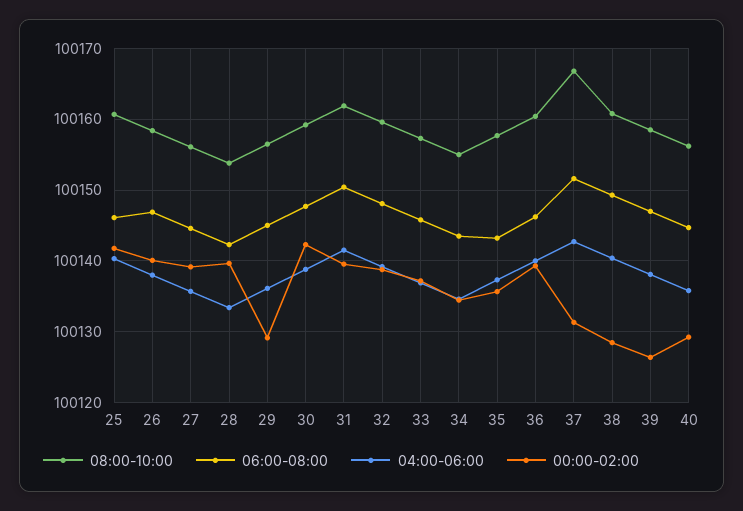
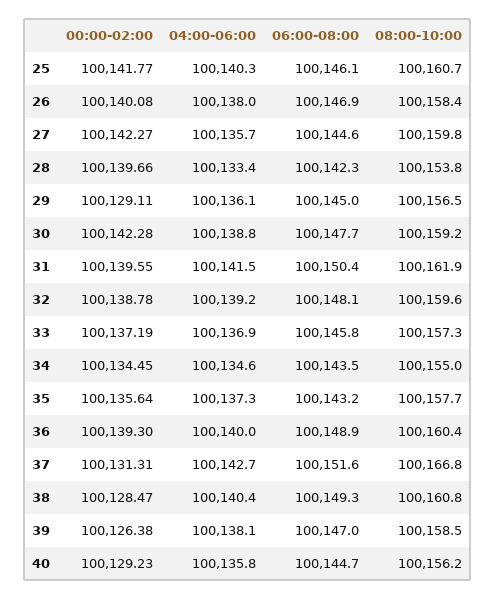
  {
    "08:00-10:00": {
      "25": 100160.7,
      "26": 100158.4,
-     "27": 100156,
+     "27": 100159.8,
      "28": 100153.8,
      "29": 100156.5,
      "30": 100159.2,
      "31": 100161.9,
      "32": 100159.6,
      "33": 100157.3,
      "34": 100155,
      "35": 100157.7,
      "36": 100160.4,
      "37": 100166.8,
      "38": 100160.8,
      "39": 100158.5,
      "40": 100156.2
    },
    "06:00-08:00": {
      "25": 100146.1,
      "26": 100146.9,
      "27": 100144.6,
      "28": 100142.3,
      "29": 100145,
      "30": 100147.7,
      "31": 100150.4,
      "32": 100148.1,
      "33": 100145.8,
      "34": 100143.5,
      "35": 100143.2,
-     "36": 100146,
+     "36": 100148.9,
      "37": 100151.6,
      "38": 100149.3,
      "39": 100147,
      "40": 100144.7
    },
    "04:00-06:00": {
      "25": 100140.3,
      "26": 100138,
      "27": 100135.7,
      "28": 100133.4,
      "29": 100136.1,
      "30": 100138.8,
      "31": 100141.5,
      "32": 100139.2,
      "33": 100136.9,
      "34": 100134.6,
      "35": 100137.3,
      "36": 100140,
      "37": 100142.7,
      "38": 100140.4,
      "39": 100138.1,
      "40": 100135.8
    },
    "00:00-02:00": {
      "25": 100141.77,
      "26": 100140.08,
-     "27": 100139,
+     "27": 100142.27,
      "28": 100139.66,
      "29": 100129.11,
      "30": 100142.28,
      "31": 100139.55,
      "32": 100138.78,
      "33": 100137.19,
      "34": 100134.45,
      "35": 100135.64,
      "36": 100139.3,
      "37": 100131.31,
      "38": 100128.47,
      "39": 100126.38,
      "40": 100129.23
    }
  }

